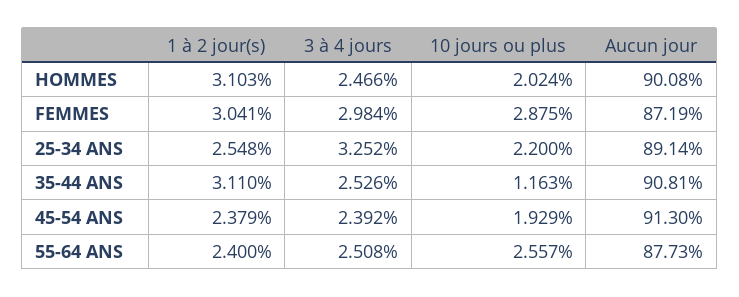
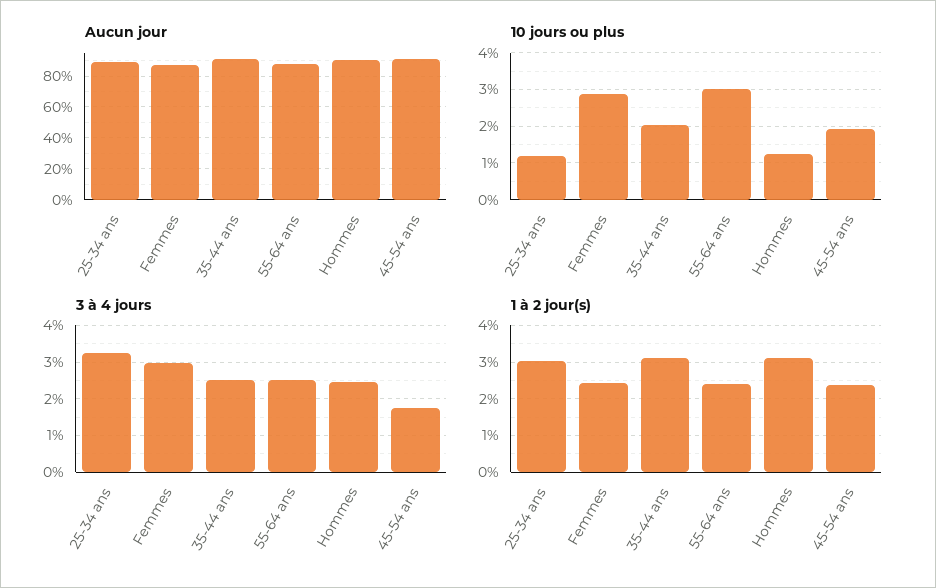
  {
    "1 à 2 jour(s)": {
      "HOMMES": 3.103,
-     "FEMMES": 3.041,
+     "FEMMES": 2.4,
-     "25-34 ANS": 2.548,
+     "25-34 ANS": 3,
      "35-44 ANS": 3.11,
      "45-54 ANS": 2.379,
      "55-64 ANS": 2.4
    },
    "3 à 4 jours": {
      "HOMMES": 2.466,
      "FEMMES": 2.984,
      "25-34 ANS": 3.252,
      "35-44 ANS": 2.526,
-     "45-54 ANS": 2.392,
+     "45-54 ANS": 1.8,
      "55-64 ANS": 2.508
    },
    "10 jours ou plus": {
-     "HOMMES": 2.024,
+     "HOMMES": 1.2,
      "FEMMES": 2.875,
-     "25-34 ANS": 2.2,
+     "25-34 ANS": 1.2,
-     "35-44 ANS": 1.163,
+     "35-44 ANS": 2,
      "45-54 ANS": 1.929,
-     "55-64 ANS": 2.557
+     "55-64 ANS": 3
    },
    "Aucun jour": {
      "HOMMES": 90.08,
      "FEMMES": 87.19,
      "25-34 ANS": 89.14,
      "35-44 ANS": 90.81,
      "45-54 ANS": 91.3,
      "55-64 ANS": 87.73
    }
  }

